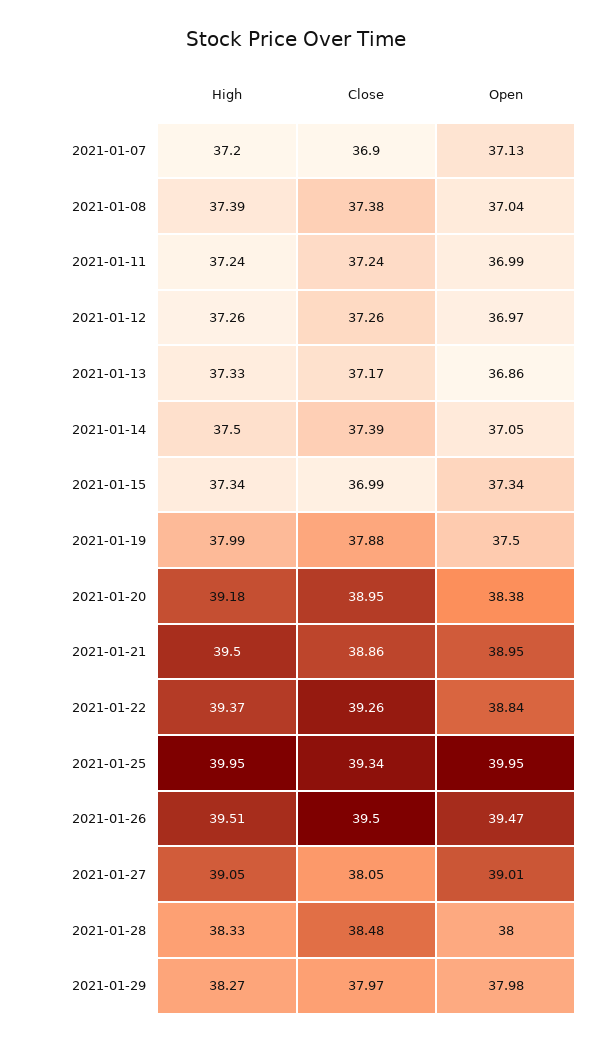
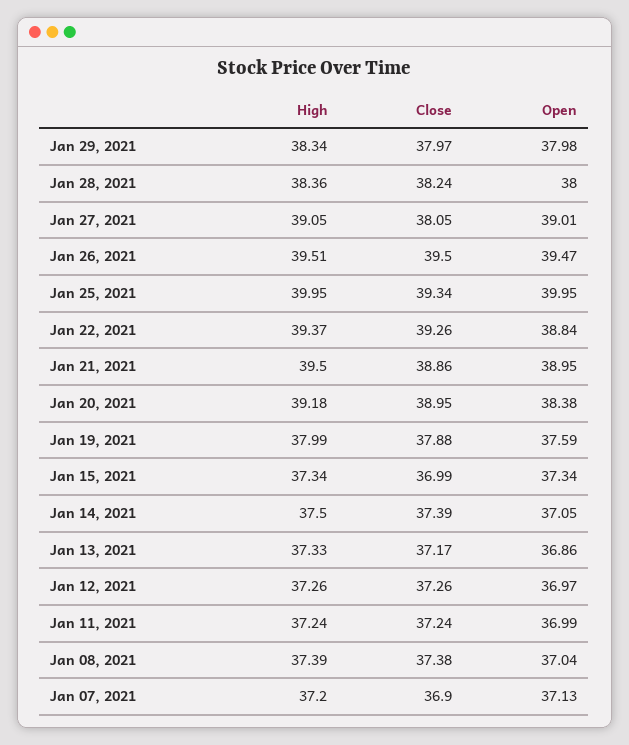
  {
    "High": {
      "2021-01-07": 37.2,
      "2021-01-08": 37.39,
      "2021-01-11": 37.24,
      "2021-01-12": 37.26,
      "2021-01-13": 37.33,
      "2021-01-14": 37.5,
      "2021-01-15": 37.34,
      "2021-01-19": 37.99,
      "2021-01-20": 39.18,
      "2021-01-21": 39.5,
      "2021-01-22": 39.37,
      "2021-01-25": 39.95,
      "2021-01-26": 39.51,
      "2021-01-27": 39.05,
-     "2021-01-28": 38.33,
+     "2021-01-28": 38.36,
-     "2021-01-29": 38.27
+     "2021-01-29": 38.34
    },
    "Close": {
      "2021-01-07": 36.9,
      "2021-01-08": 37.38,
      "2021-01-11": 37.24,
      "2021-01-12": 37.26,
      "2021-01-13": 37.17,
      "2021-01-14": 37.39,
      "2021-01-15": 36.99,
      "2021-01-19": 37.88,
      "2021-01-20": 38.95,
      "2021-01-21": 38.86,
      "2021-01-22": 39.26,
      "2021-01-25": 39.34,
      "2021-01-26": 39.5,
      "2021-01-27": 38.05,
-     "2021-01-28": 38.48,
+     "2021-01-28": 38.24,
      "2021-01-29": 37.97
    },
    "Open": {
      "2021-01-07": 37.13,
      "2021-01-08": 37.04,
      "2021-01-11": 36.99,
      "2021-01-12": 36.97,
      "2021-01-13": 36.86,
      "2021-01-14": 37.05,
      "2021-01-15": 37.34,
-     "2021-01-19": 37.5,
+     "2021-01-19": 37.59,
      "2021-01-20": 38.38,
      "2021-01-21": 38.95,
      "2021-01-22": 38.84,
      "2021-01-25": 39.95,
      "2021-01-26": 39.47,
      "2021-01-27": 39.01,
      "2021-01-28": 38,
      "2021-01-29": 37.98
    }
  }

